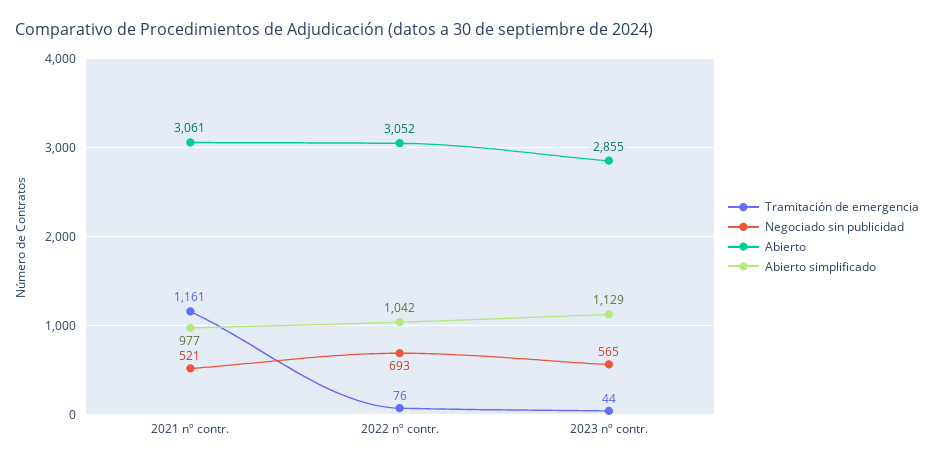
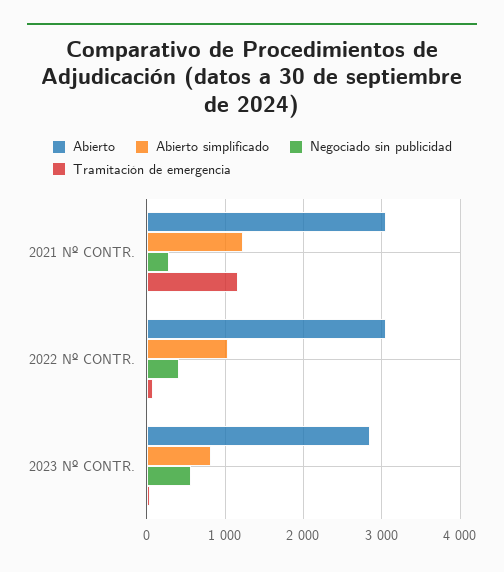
  {
    "Tramitación de emergencia": {
      "2021 nº contr.": 1161,
      "2022 nº contr.": 76,
      "2023 nº contr.": 44
    },
    "Negociado sin publicidad": {
-     "2021 nº contr.": 521,
+     "2021 nº contr.": 300,
-     "2022 nº contr.": 693,
+     "2022 nº contr.": 400,
      "2023 nº contr.": 565
    },
    "Abierto": {
      "2021 nº contr.": 3061,
      "2022 nº contr.": 3052,
      "2023 nº contr.": 2855
    },
    "Abierto simplificado": {
-     "2021 nº contr.": 977,
+     "2021 nº contr.": 1200,
      "2022 nº contr.": 1042,
-     "2023 nº contr.": 1129
+     "2023 nº contr.": 800
    }
  }

